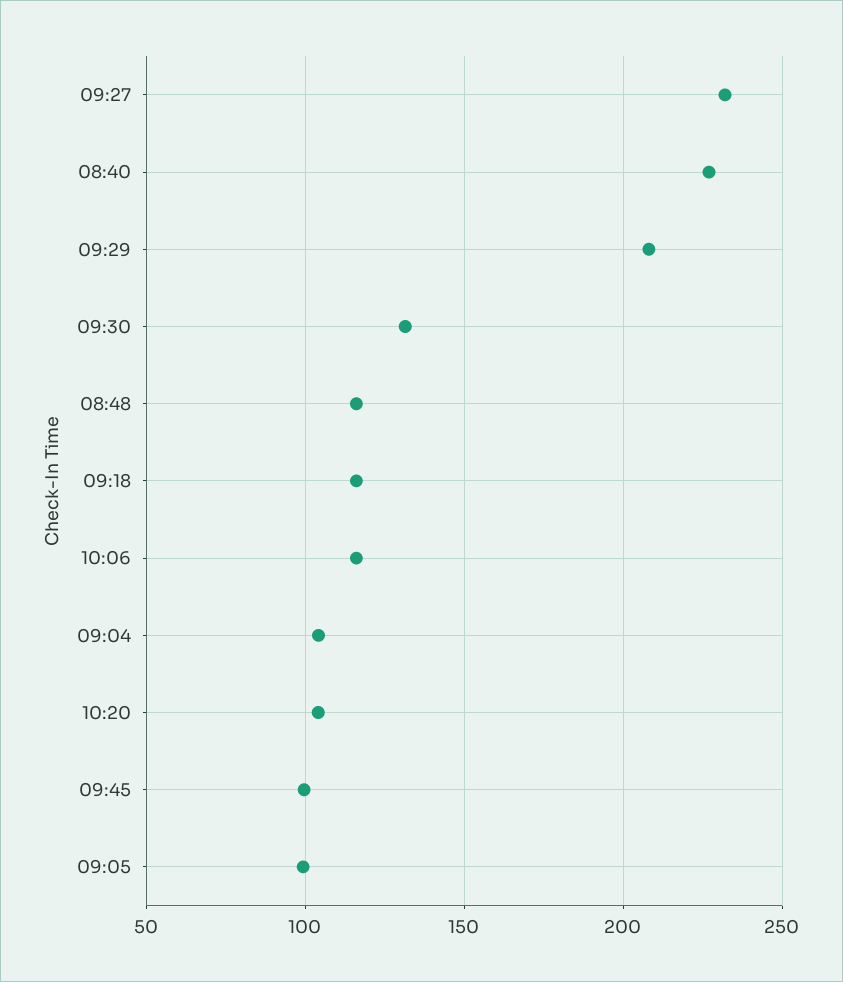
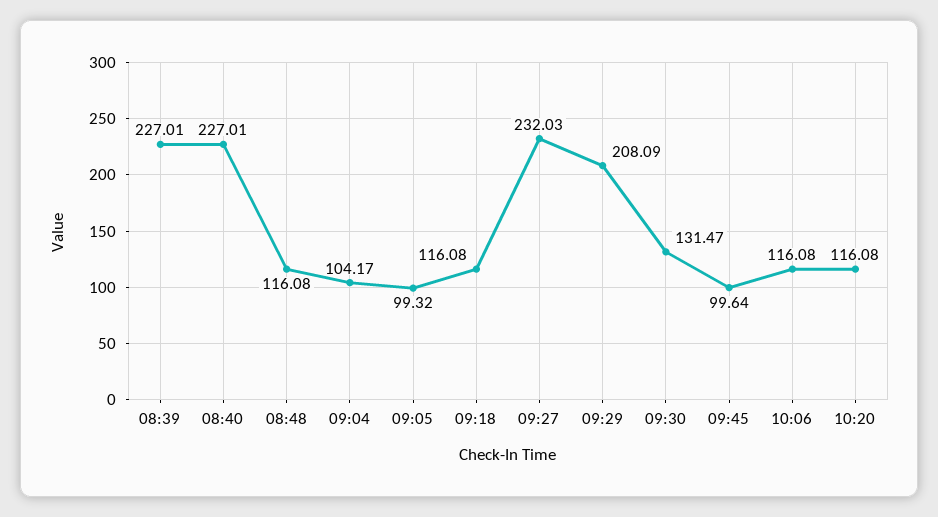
  {
    "09:27": 232.03,
    "08:40": 227.01,
    "09:29": 208.09,
    "09:30": 131.47,
    "08:48": 116.08,
    "09:18": 116.08,
    "10:06": 116.08,
    "09:04": 104.17,
-   "10:20": 105,
+   "10:20": 116.08,
    "09:45": 99.64,
-   "09:05": 99.32
+   "09:05": 99.32,
+   "08:39": 227.01
  }

